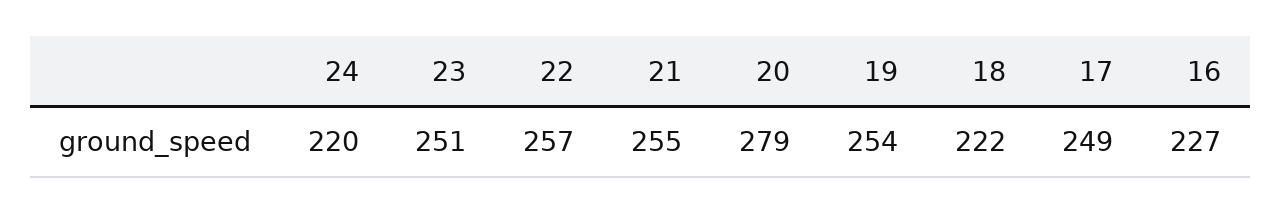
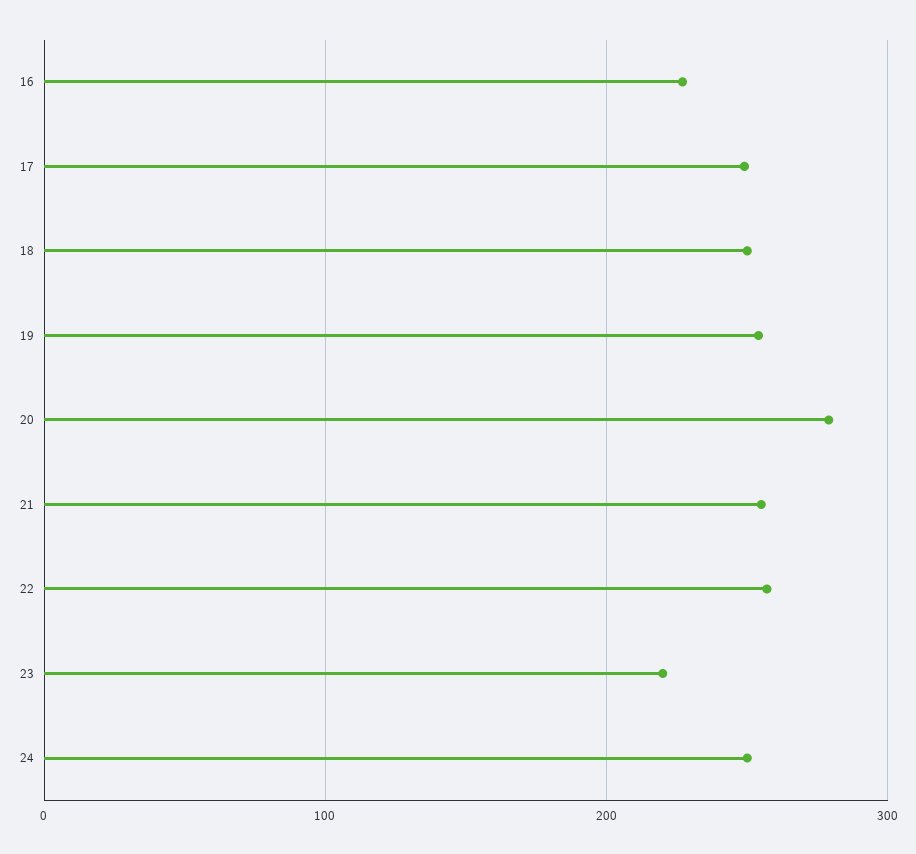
  {
-   "24": 220,
+   "24": 250,
-   "23": 251,
+   "23": 220,
    "22": 257,
    "21": 255,
    "20": 279,
    "19": 254,
-   "18": 222,
+   "18": 250,
    "17": 249,
    "16": 227
  }

